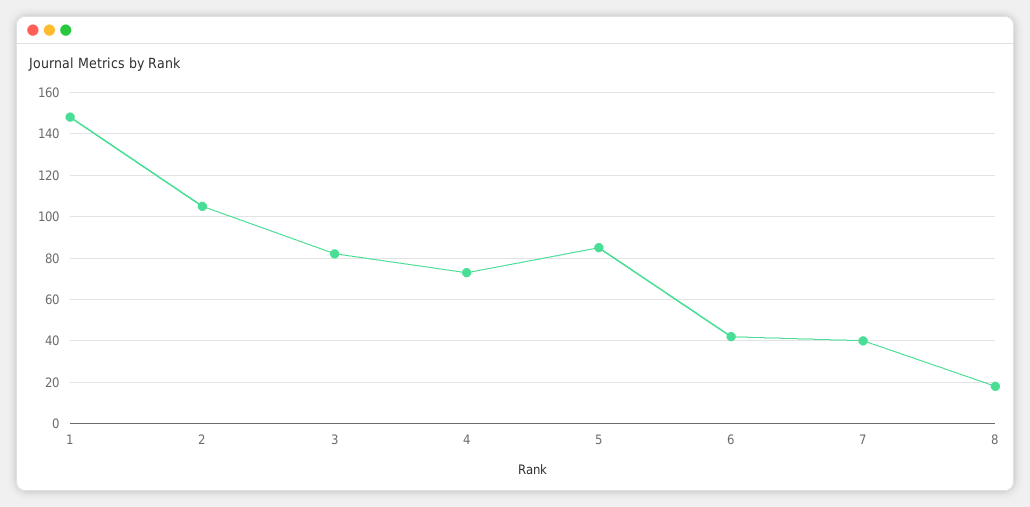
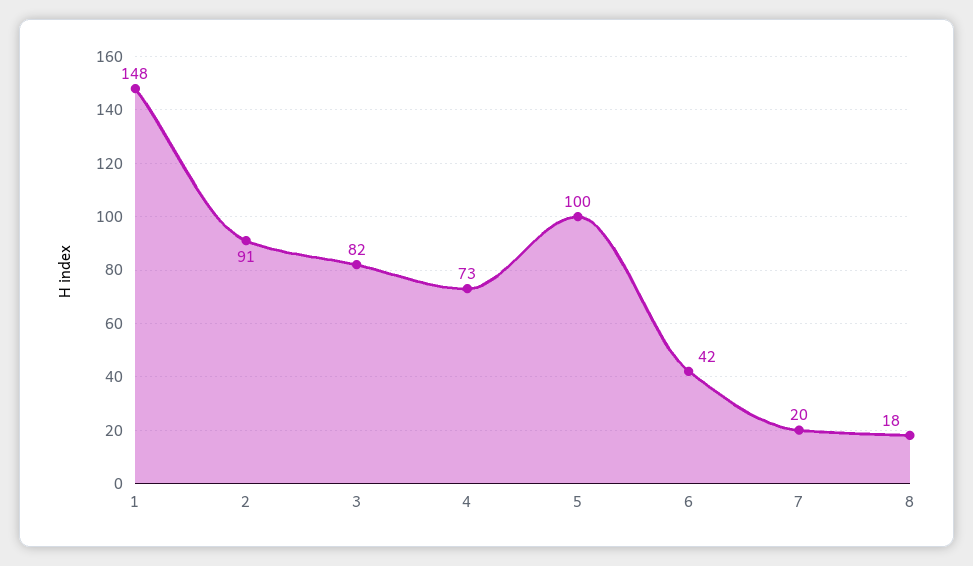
  {
    "1": 148,
-   "2": 105,
+   "2": 91,
    "3": 82,
    "4": 73,
-   "5": 85,
+   "5": 100,
    "6": 42,
-   "7": 40,
+   "7": 20,
    "8": 18
  }

